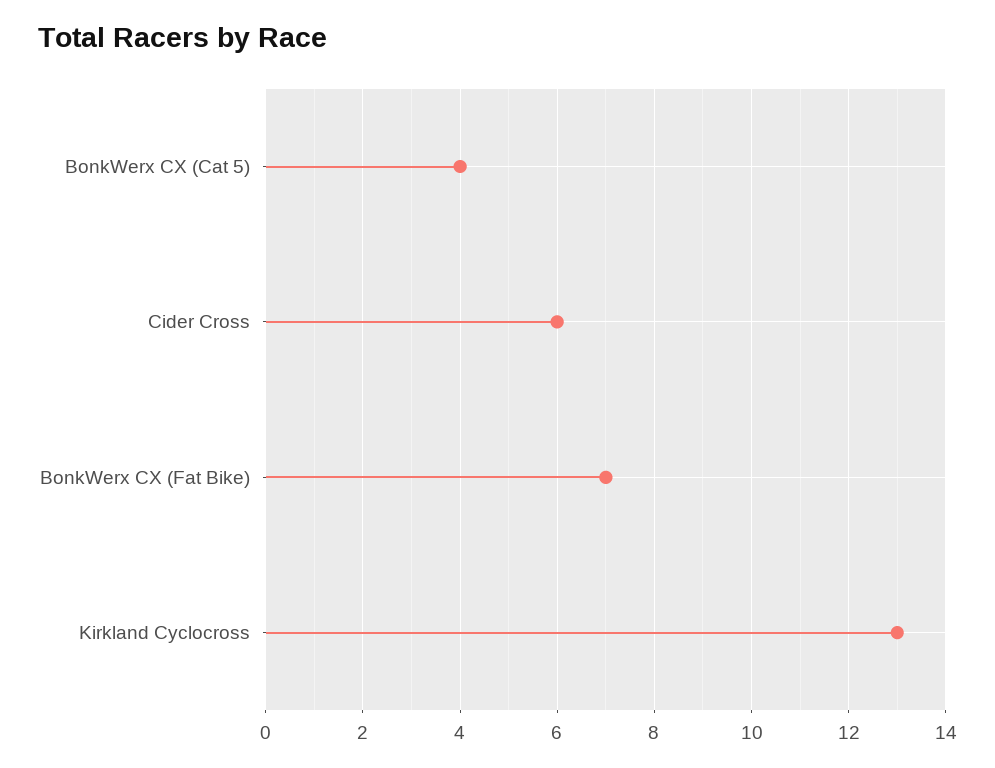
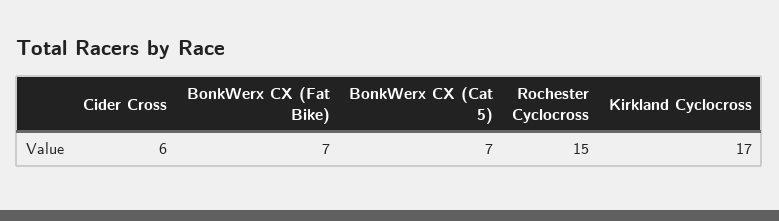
  {
-   "BonkWerx CX (Cat 5)": 4,
+   "BonkWerx CX (Cat 5)": 7,
    "Cider Cross": 6,
    "BonkWerx CX (Fat Bike)": 7,
-   "Kirkland Cyclocross": 13
+   "Kirkland Cyclocross": 17,
+   "Rochester Cyclocross": 15
  }

